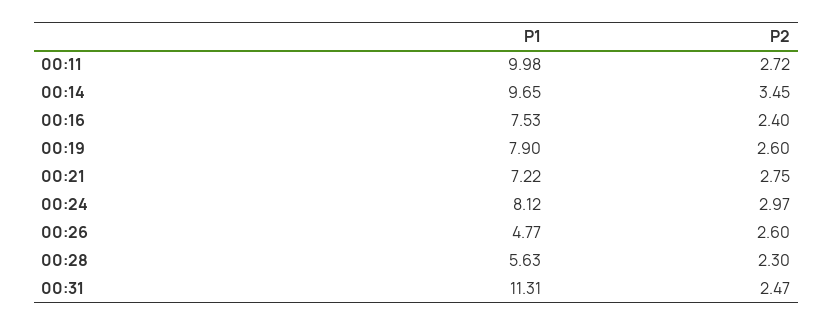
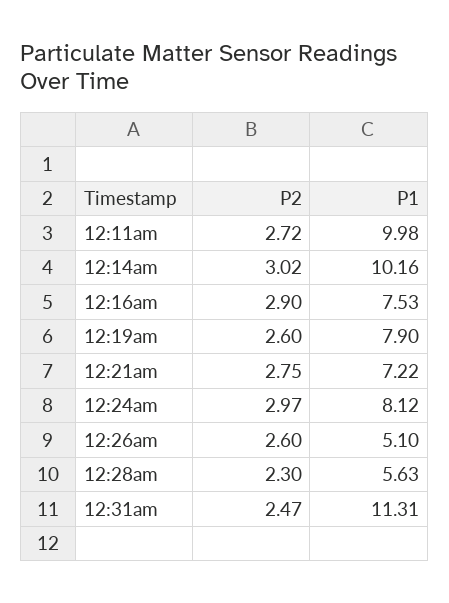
  {
    "P1": {
      "00:11": 9.98,
-     "00:14": 9.65,
+     "00:14": 10.16,
      "00:16": 7.53,
      "00:19": 7.9,
      "00:21": 7.22,
      "00:24": 8.12,
-     "00:26": 4.77,
+     "00:26": 5.1,
      "00:28": 5.63,
      "00:31": 11.31
    },
    "P2": {
      "00:11": 2.72,
-     "00:14": 3.45,
+     "00:14": 3.02,
-     "00:16": 2.4,
+     "00:16": 2.9,
      "00:19": 2.6,
      "00:21": 2.75,
      "00:24": 2.97,
      "00:26": 2.6,
      "00:28": 2.3,
      "00:31": 2.47
    }
  }

